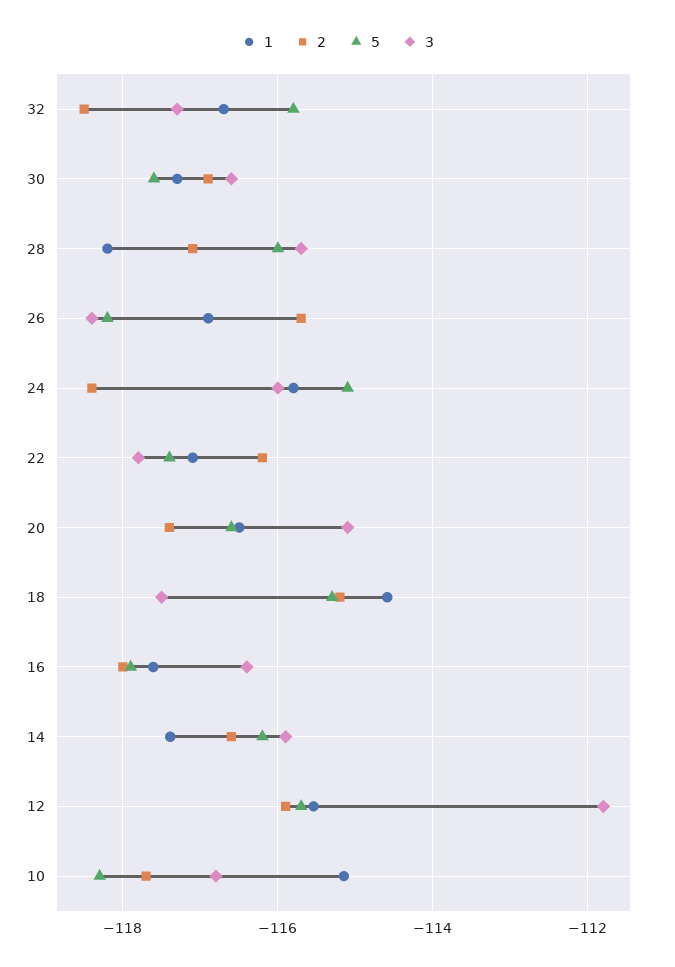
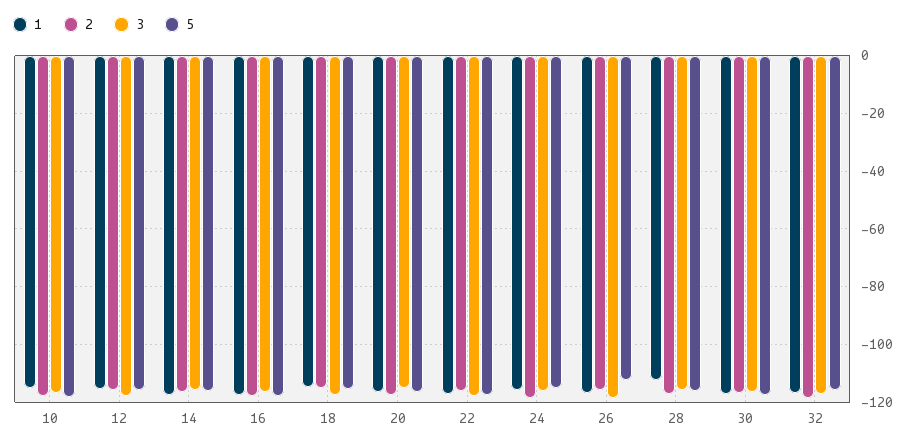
  {
    "1": {
      "32": -116.8,
      "30": -117.4,
-     "28": -118.2,
+     "28": -112.5,
      "26": -117,
      "24": -115.8,
      "22": -117.2,
      "20": -116.6,
      "18": -114.6,
      "16": -117.6,
      "14": -117.4,
      "12": -115.6,
      "10": -115.2
    },
    "2": {
      "32": -118.6,
      "30": -117,
      "28": -117.2,
      "26": -115.8,
      "24": -118.4,
      "22": -116.2,
      "20": -117.4,
      "18": -115.2,
      "16": -118,
      "14": -116.6,
      "12": -116,
      "10": -117.8
    },
    "5": {
      "32": -115.8,
      "30": -117.6,
      "28": -116,
-     "26": -118.2,
+     "26": -112.5,
      "24": -115.2,
      "22": -117.4,
      "20": -116.6,
      "18": -115.4,
      "16": -118,
      "14": -116.2,
      "12": -115.8,
      "10": -118.4
    },
    "3": {
      "32": -117.4,
      "30": -116.6,
      "28": -115.8,
      "26": -118.4,
      "24": -116,
      "22": -117.8,
      "20": -115.2,
      "18": -117.6,
      "16": -116.4,
      "14": -116,
-     "12": -111.8,
+     "12": -117.5,
      "10": -116.8
    }
  }

